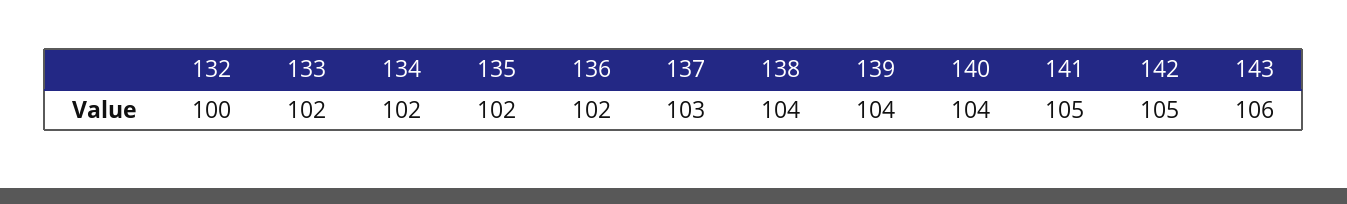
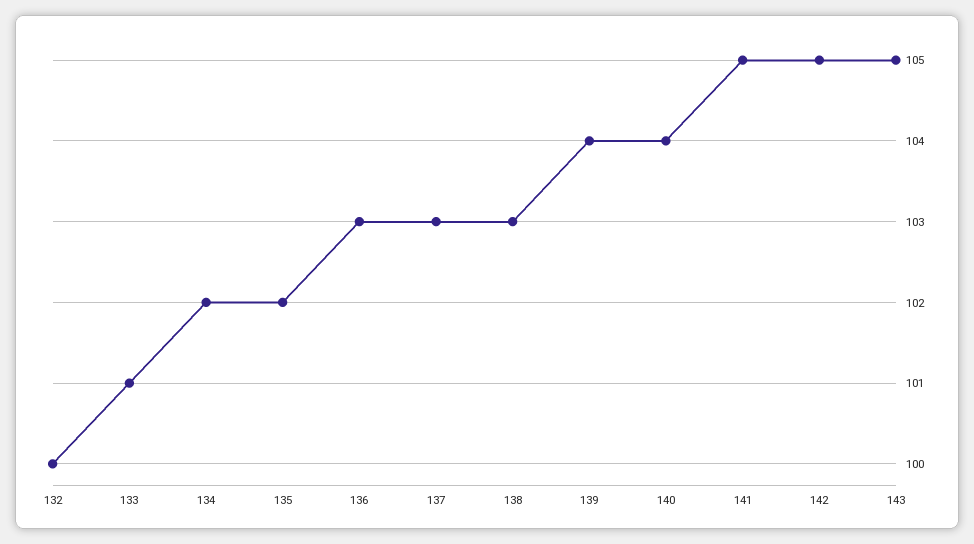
  {
    "132": 100,
-   "133": 102,
+   "133": 101,
    "134": 102,
    "135": 102,
-   "136": 102,
+   "136": 103,
    "137": 103,
-   "138": 104,
+   "138": 103,
    "139": 104,
    "140": 104,
    "141": 105,
    "142": 105,
-   "143": 106
+   "143": 105
  }

